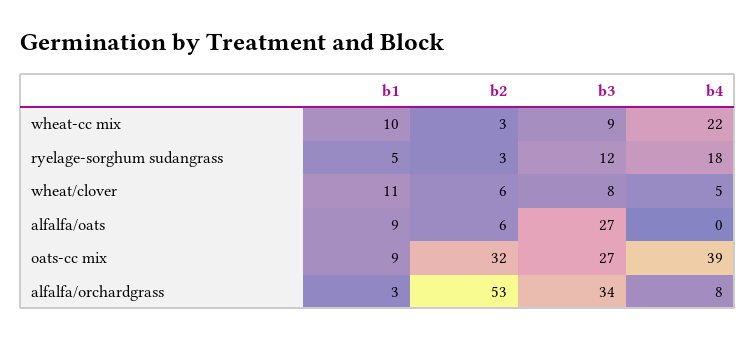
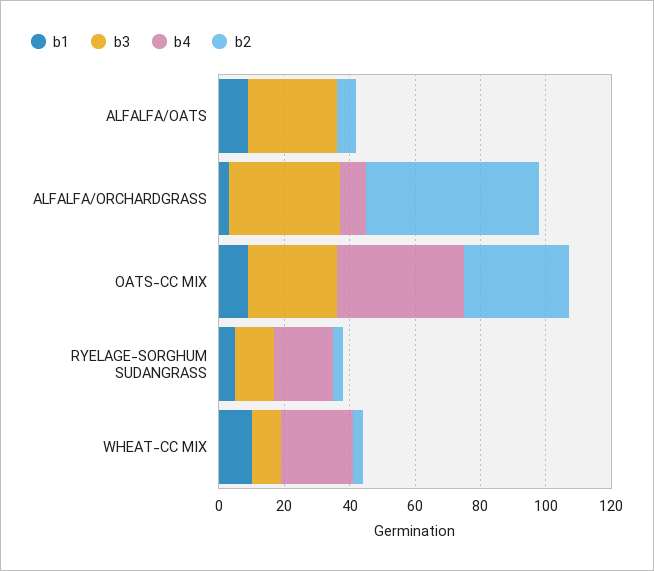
  {
    "b1": {
      "wheat-cc mix": 10,
      "ryelage-sorghum sudangrass": 5,
-     "wheat/clover": 11,
      "alfalfa/oats": 9,
      "oats-cc mix": 9,
      "alfalfa/orchardgrass": 3
    },
    "b2": {
      "wheat-cc mix": 3,
      "ryelage-sorghum sudangrass": 3,
-     "wheat/clover": 6,
      "alfalfa/oats": 6,
      "oats-cc mix": 32,
      "alfalfa/orchardgrass": 53
    },
    "b3": {
      "wheat-cc mix": 9,
      "ryelage-sorghum sudangrass": 12,
-     "wheat/clover": 8,
      "alfalfa/oats": 27,
      "oats-cc mix": 27,
      "alfalfa/orchardgrass": 34
    },
    "b4": {
      "wheat-cc mix": 22,
      "ryelage-sorghum sudangrass": 18,
-     "wheat/clover": 5,
      "alfalfa/oats": 0,
      "oats-cc mix": 39,
      "alfalfa/orchardgrass": 8
    }
  }

